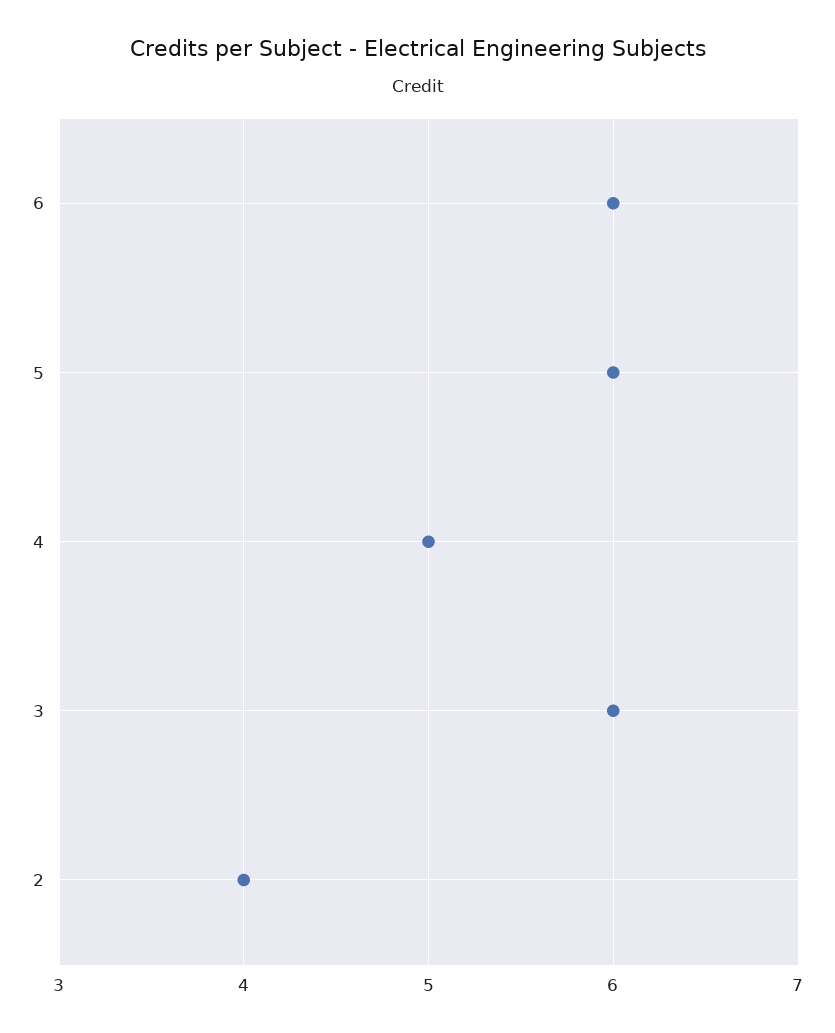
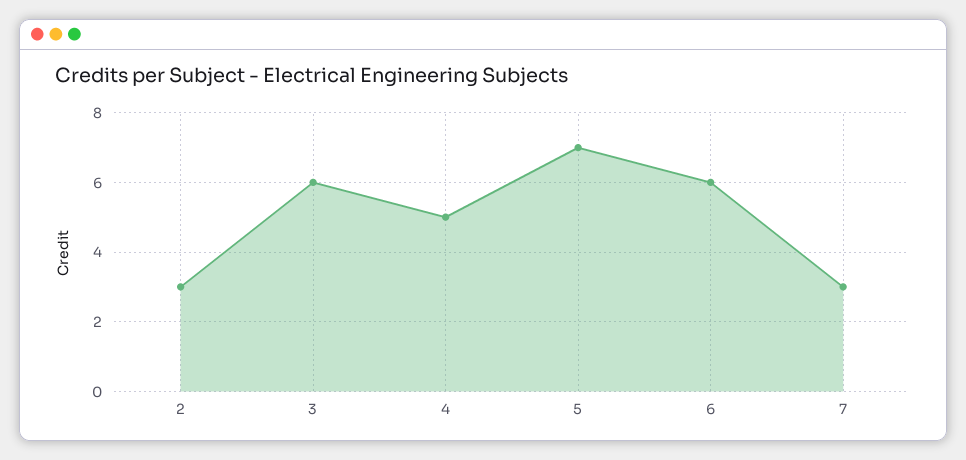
  {
    "6": 6,
-   "5": 6,
+   "5": 7,
    "4": 5,
    "3": 6,
-   "2": 4
+   "2": 3,
+   "7": 3
  }

